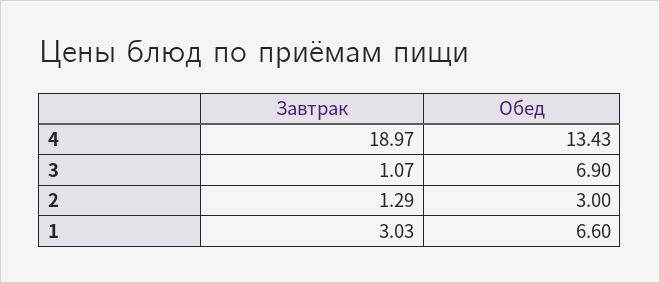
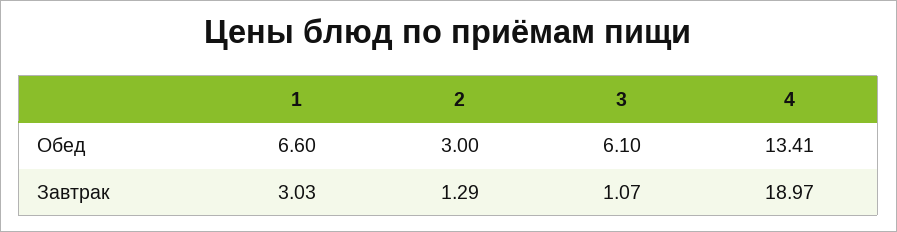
  {
    "Завтрак": {
      "4": 18.97,
      "3": 1.07,
      "2": 1.29,
      "1": 3.03
    },
    "Обед": {
-     "4": 13.43,
+     "4": 13.41,
-     "3": 6.9,
+     "3": 6.1,
      "2": 3,
      "1": 6.6
    }
  }

